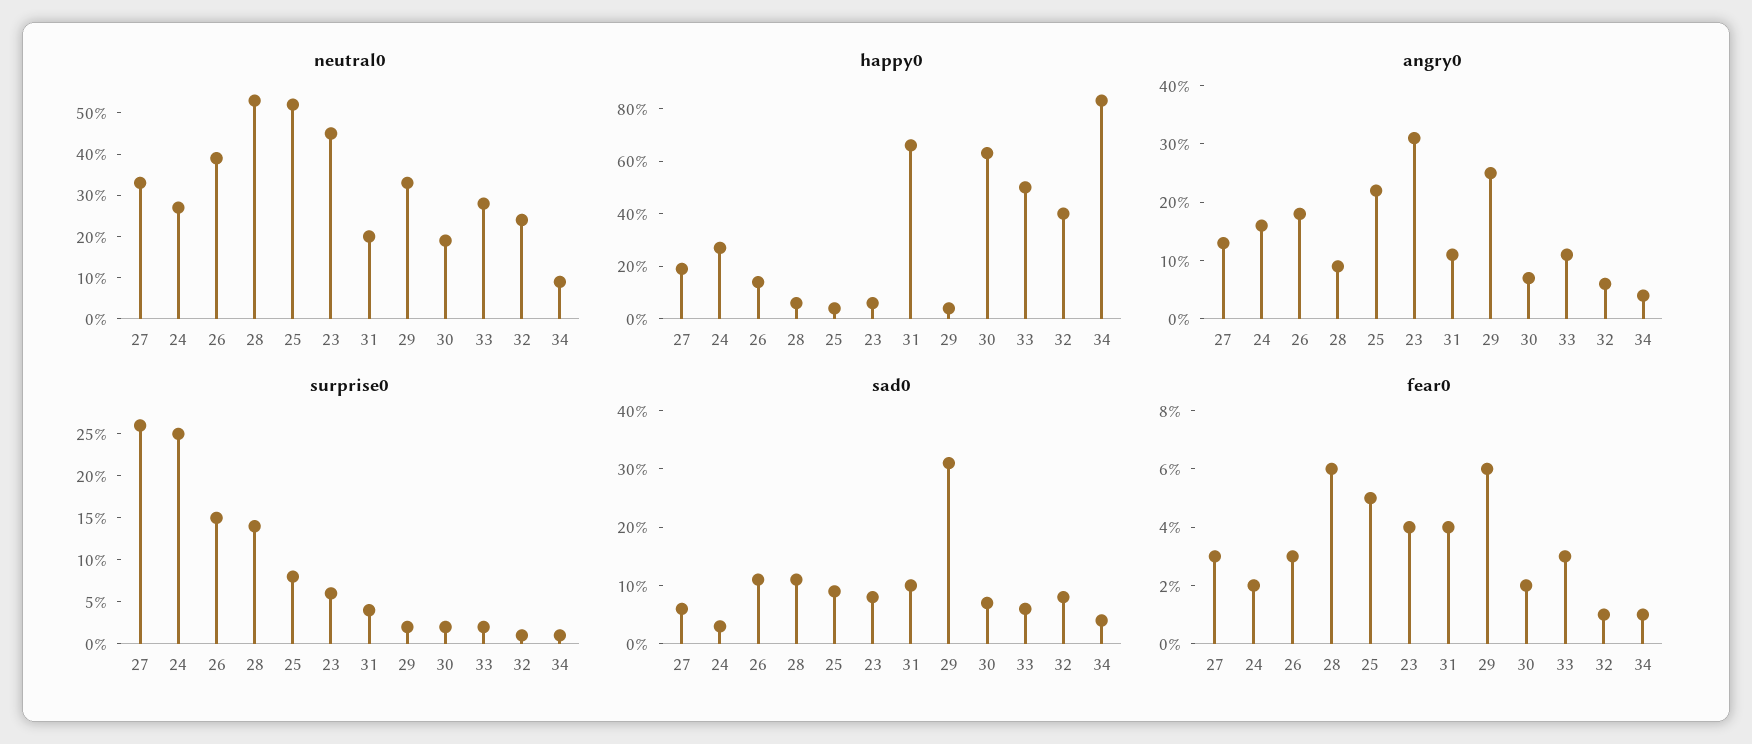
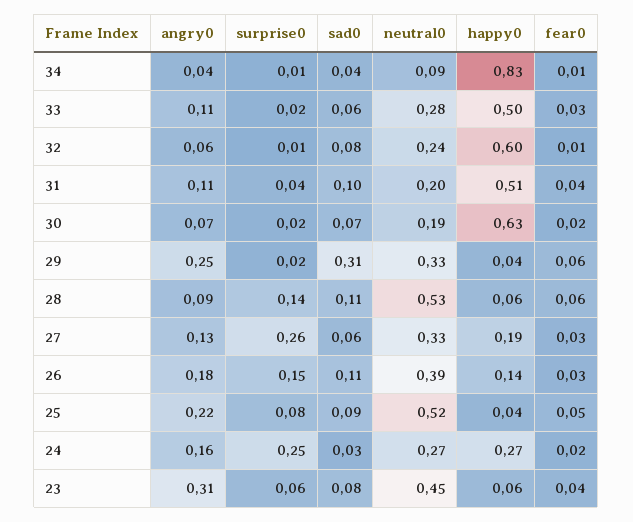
  {
    "neutral0": {
      "27": 0.33,
      "24": 0.27,
      "26": 0.39,
      "28": 0.53,
      "25": 0.52,
      "23": 0.45,
      "31": 0.2,
      "29": 0.33,
      "30": 0.19,
      "33": 0.28,
      "32": 0.24,
      "34": 0.09
    },
    "happy0": {
      "27": 0.19,
      "24": 0.27,
      "26": 0.14,
      "28": 0.06,
      "25": 0.04,
      "23": 0.06,
-     "31": 0.65,
+     "31": 0.51,
      "29": 0.04,
      "30": 0.63,
      "33": 0.5,
-     "32": 0.4,
+     "32": 0.6,
      "34": 0.83
    },
    "angry0": {
      "27": 0.13,
      "24": 0.16,
      "26": 0.18,
      "28": 0.09,
      "25": 0.22,
      "23": 0.31,
      "31": 0.11,
      "29": 0.25,
      "30": 0.07,
      "33": 0.11,
      "32": 0.06,
      "34": 0.04
    },
    "surprise0": {
      "27": 0.26,
      "24": 0.25,
      "26": 0.15,
      "28": 0.14,
      "25": 0.08,
      "23": 0.06,
      "31": 0.04,
      "29": 0.02,
      "30": 0.02,
      "33": 0.02,
      "32": 0.01,
      "34": 0.01
    },
    "sad0": {
      "27": 0.06,
      "24": 0.03,
      "26": 0.11,
      "28": 0.11,
      "25": 0.09,
      "23": 0.08,
      "31": 0.1,
      "29": 0.31,
      "30": 0.07,
      "33": 0.06,
      "32": 0.08,
      "34": 0.04
    },
    "fear0": {
      "27": 0.03,
      "24": 0.02,
      "26": 0.03,
      "28": 0.06,
      "25": 0.05,
      "23": 0.04,
      "31": 0.04,
      "29": 0.06,
      "30": 0.02,
      "33": 0.03,
      "32": 0.01,
      "34": 0.01
    }
  }

